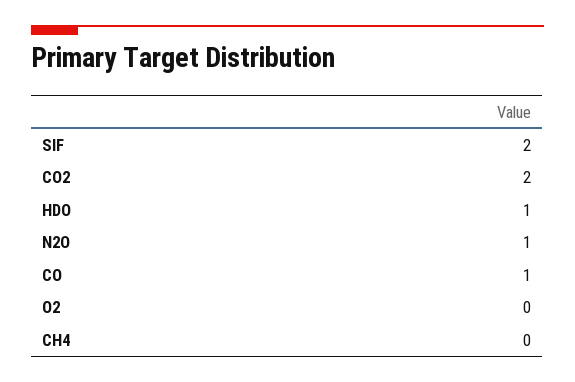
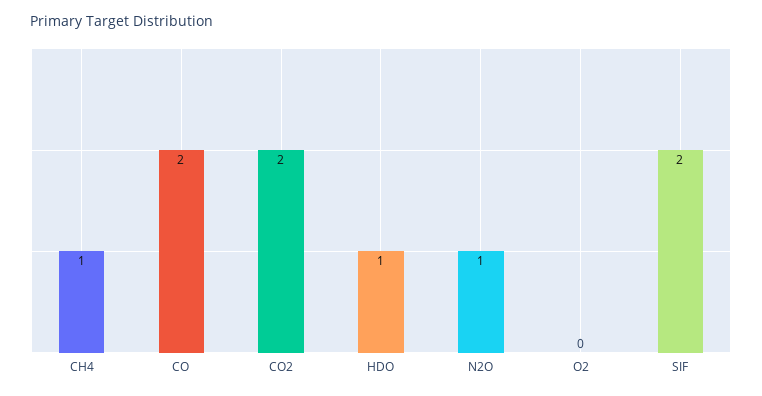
  {
    "SIF": 2,
    "CO2": 2,
    "HDO": 1,
    "N2O": 1,
-   "CO": 1,
+   "CO": 2,
    "O2": 0,
-   "CH4": 0
+   "CH4": 1
  }

